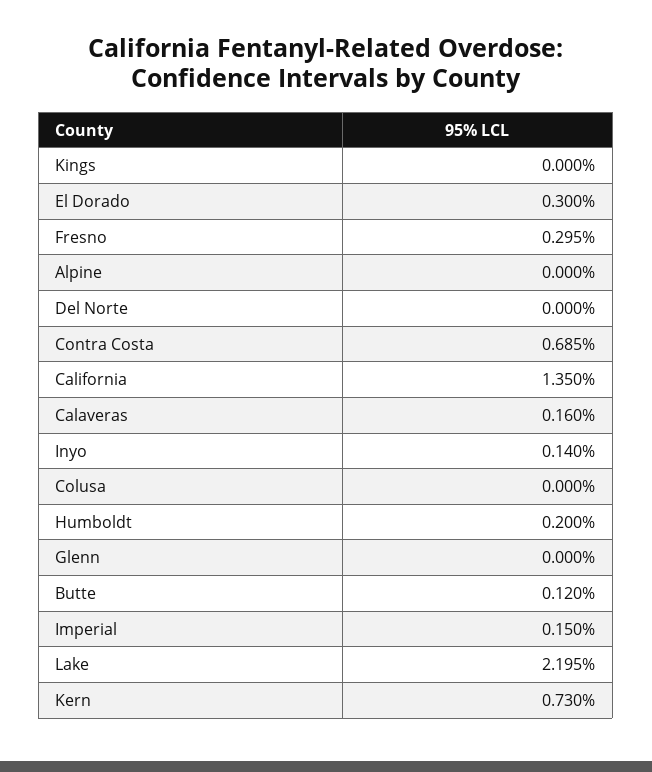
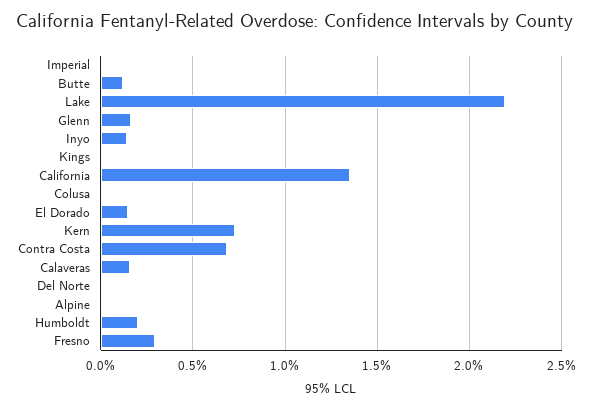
  {
    "Kings": 0,
-   "El Dorado": 0.3,
+   "El Dorado": 0.15,
    "Fresno": 0.295,
    "Alpine": 0,
    "Del Norte": 0,
    "Contra Costa": 0.685,
    "California": 1.35,
    "Calaveras": 0.16,
    "Inyo": 0.14,
    "Colusa": 0,
    "Humboldt": 0.2,
-   "Glenn": 0,
+   "Glenn": 0.15,
    "Butte": 0.12,
-   "Imperial": 0.15,
+   "Imperial": 0,
    "Lake": 2.195,
    "Kern": 0.73
  }

